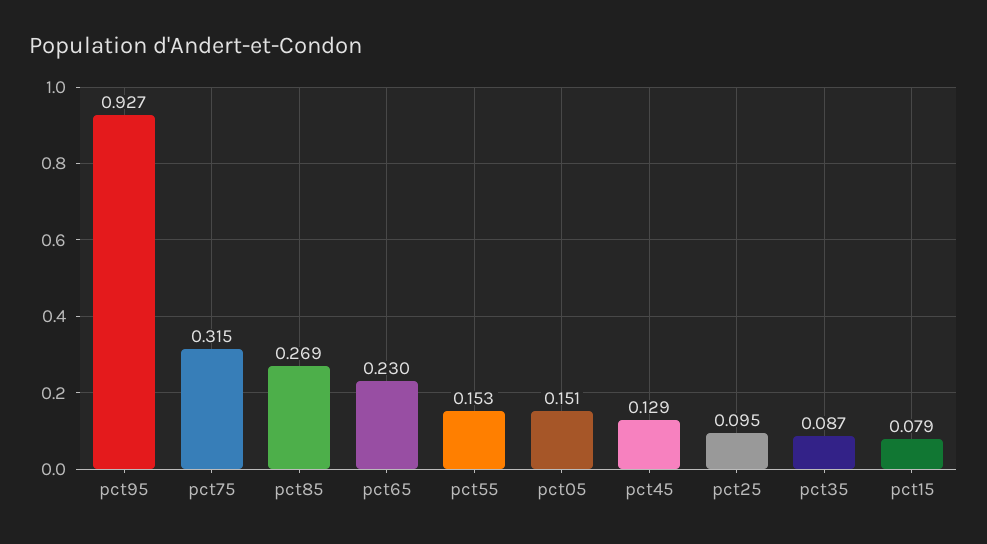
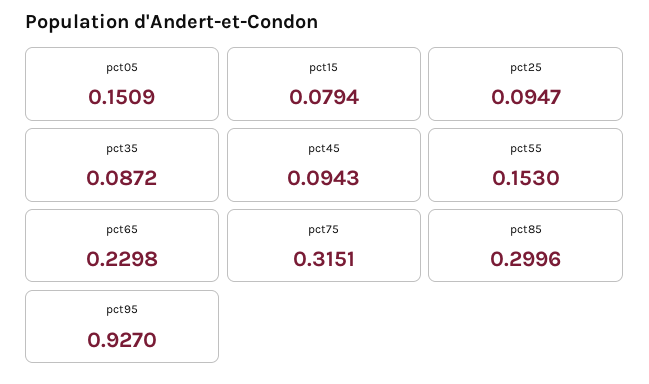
  {
    "pct95": 0.927,
    "pct75": 0.3151,
-   "pct85": 0.269,
+   "pct85": 0.2996,
    "pct65": 0.2298,
    "pct55": 0.153,
    "pct05": 0.1509,
-   "pct45": 0.129,
+   "pct45": 0.0943,
    "pct25": 0.0947,
    "pct35": 0.0872,
    "pct15": 0.0794
  }

